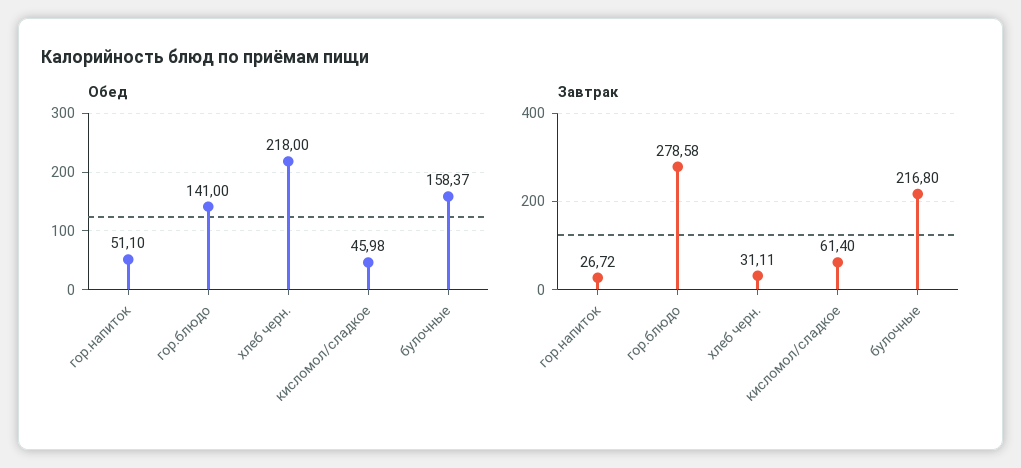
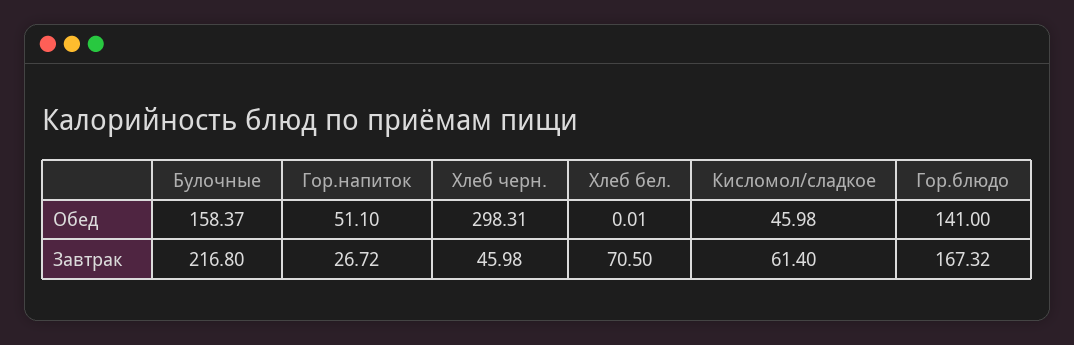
  {
    "Обед": {
      "гор.напиток": 51.1,
      "гор.блюдо": 141,
-     "хлеб черн.": 218,
+     "хлеб черн.": 298.31,
      "кисломол/сладкое": 45.98,
-     "булочные": 158.37
+     "булочные": 158.37,
+     "Хлеб бел.": 0.01
    },
    "Завтрак": {
      "гор.напиток": 26.72,
-     "гор.блюдо": 278.58,
+     "гор.блюдо": 167.32,
-     "хлеб черн.": 31.11,
+     "хлеб черн.": 45.98,
      "кисломол/сладкое": 61.4,
-     "булочные": 216.8
+     "булочные": 216.8,
+     "Хлеб бел.": 70.5
    }
  }

